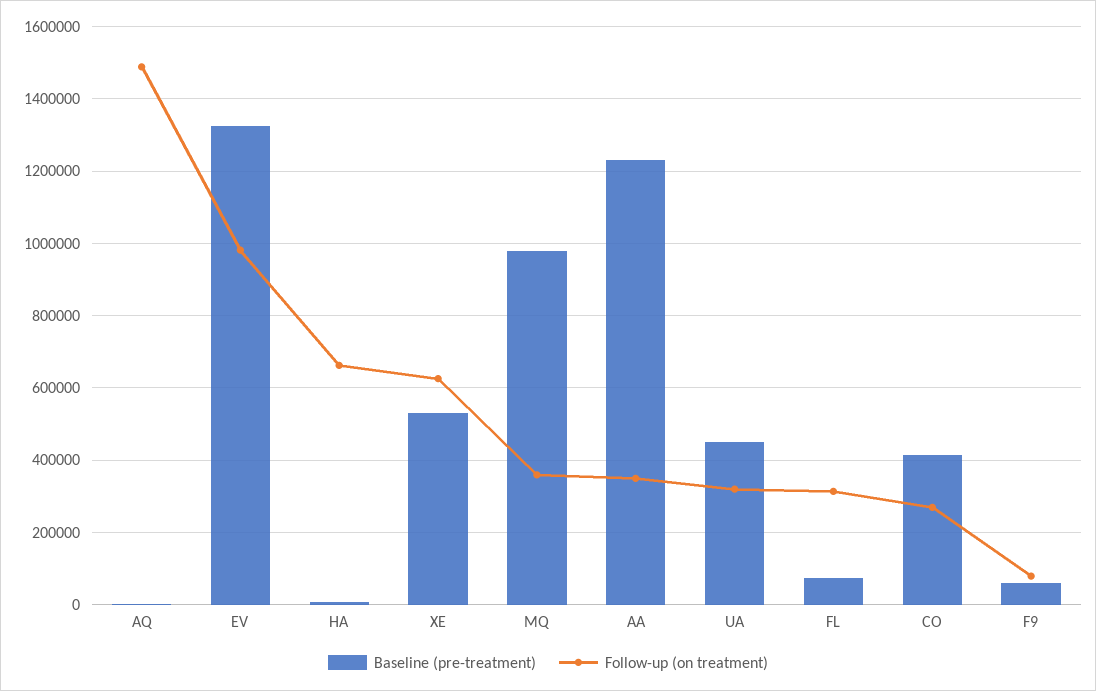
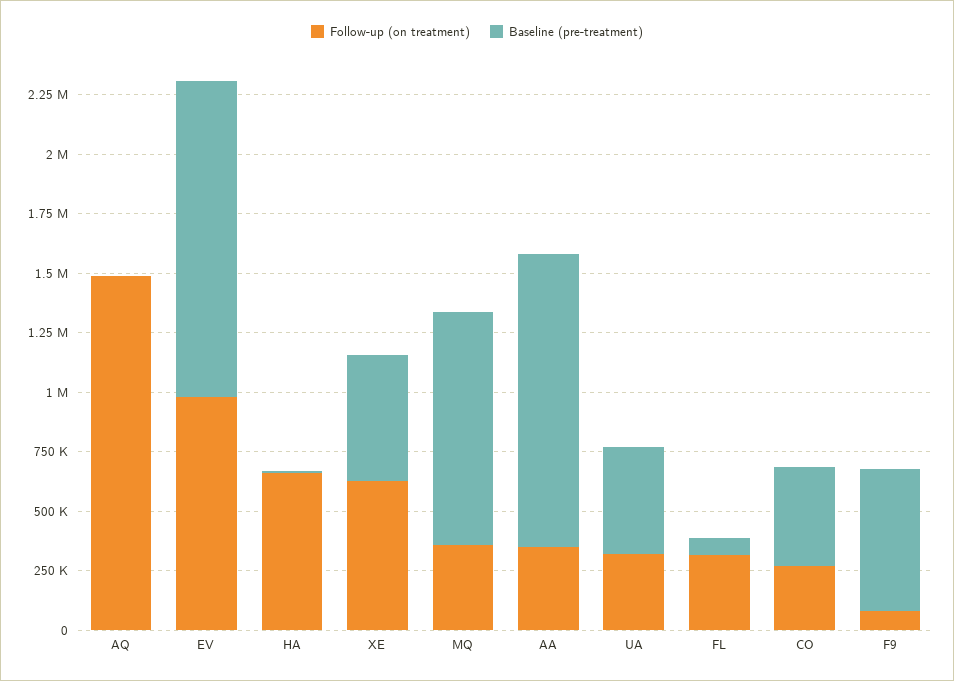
  {
    "Baseline (pre-treatment)": {
      "AQ": 0,
      "EV": 1320000,
      "HA": 0,
      "XE": 540000,
      "MQ": 980000,
      "AA": 1220000,
      "UA": 440000,
      "FL": 80000,
      "CO": 420000,
-     "F9": 60000
+     "F9": 600000
    },
    "Follow-up (on treatment)": {
      "AQ": 1480000,
      "EV": 980000,
      "HA": 660000,
      "XE": 620000,
      "MQ": 360000,
      "AA": 340000,
      "UA": 320000,
      "FL": 320000,
      "CO": 260000,
      "F9": 80000
    }
  }

